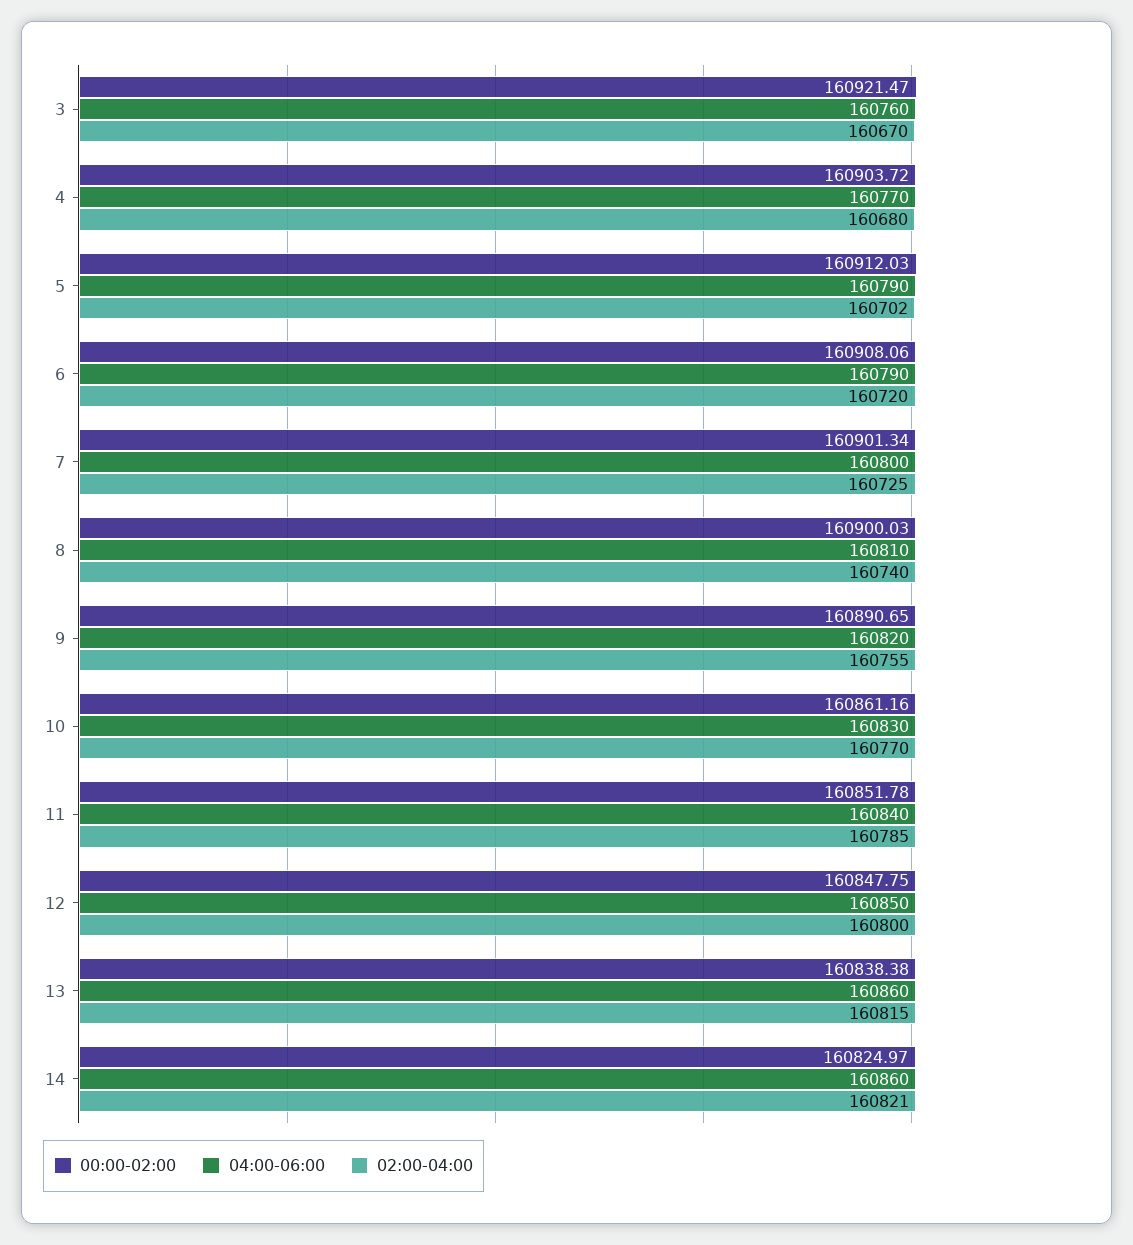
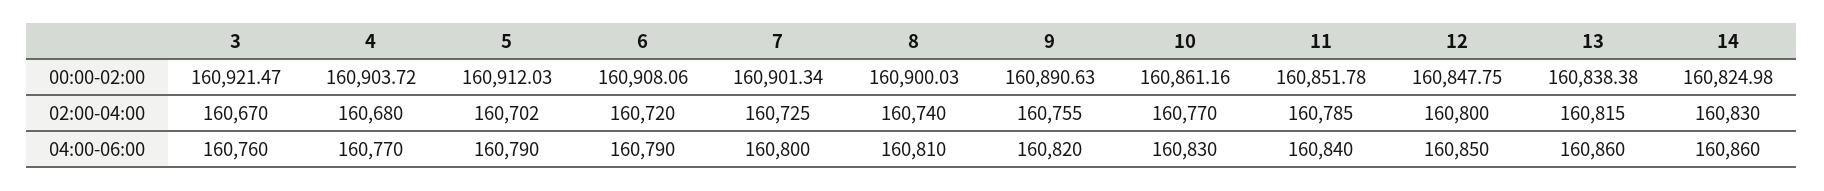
  {
    "00:00-02:00": {
      "3": 160921.47,
      "4": 160903.72,
      "5": 160912.03,
      "6": 160908.06,
      "7": 160901.34,
      "8": 160900.03,
-     "9": 160890.65,
+     "9": 160890.63,
      "10": 160861.16,
      "11": 160851.78,
      "12": 160847.75,
      "13": 160838.38,
-     "14": 160824.97
+     "14": 160824.98
    },
    "04:00-06:00": {
      "3": 160760,
      "4": 160770,
      "5": 160790,
      "6": 160790,
      "7": 160800,
      "8": 160810,
      "9": 160820,
      "10": 160830,
      "11": 160840,
      "12": 160850,
      "13": 160860,
      "14": 160860
    },
    "02:00-04:00": {
      "3": 160670,
      "4": 160680,
      "5": 160702,
      "6": 160720,
      "7": 160725,
      "8": 160740,
      "9": 160755,
      "10": 160770,
      "11": 160785,
      "12": 160800,
      "13": 160815,
-     "14": 160821
+     "14": 160830
    }
  }

